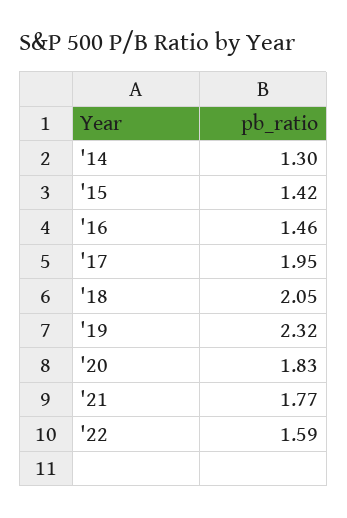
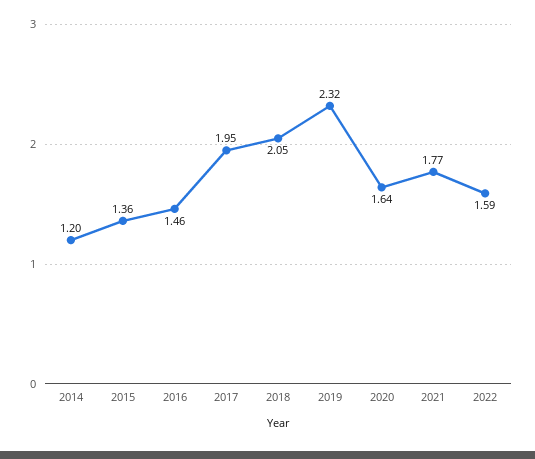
  {
-   "'14": 1.3,
+   "'14": 1.2,
-   "'15": 1.42,
+   "'15": 1.36,
    "'16": 1.46,
    "'17": 1.95,
    "'18": 2.05,
    "'19": 2.32,
-   "'20": 1.83,
+   "'20": 1.64,
    "'21": 1.77,
    "'22": 1.59
  }

